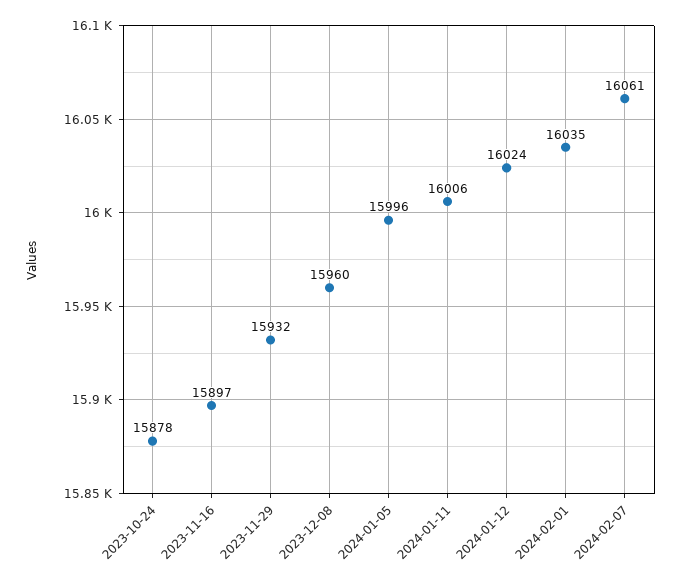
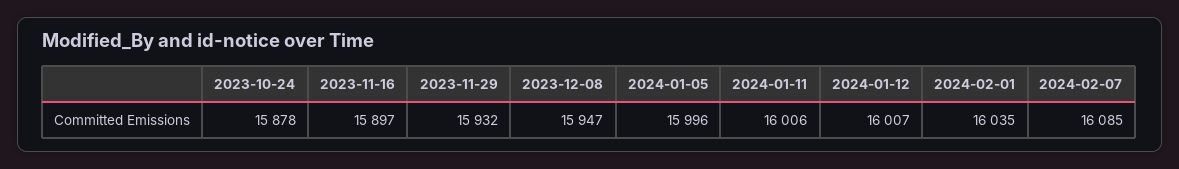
  {
    "2023-10-24": 15878,
    "2023-11-16": 15897,
    "2023-11-29": 15932,
-   "2023-12-08": 15960,
+   "2023-12-08": 15947,
    "2024-01-05": 15996,
    "2024-01-11": 16006,
-   "2024-01-12": 16024,
+   "2024-01-12": 16007,
    "2024-02-01": 16035,
-   "2024-02-07": 16061
+   "2024-02-07": 16085
  }

